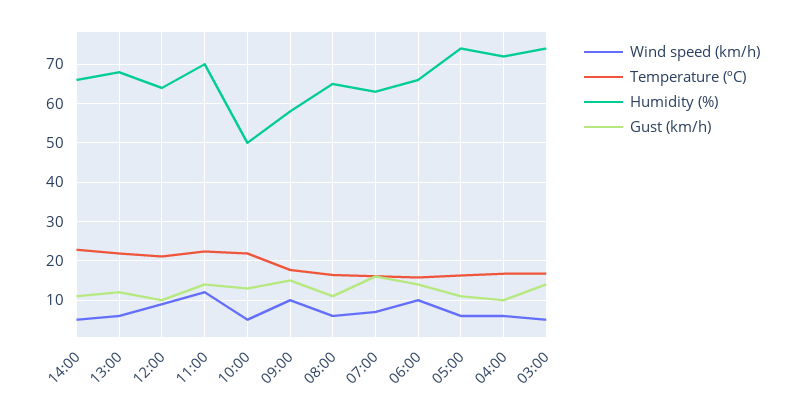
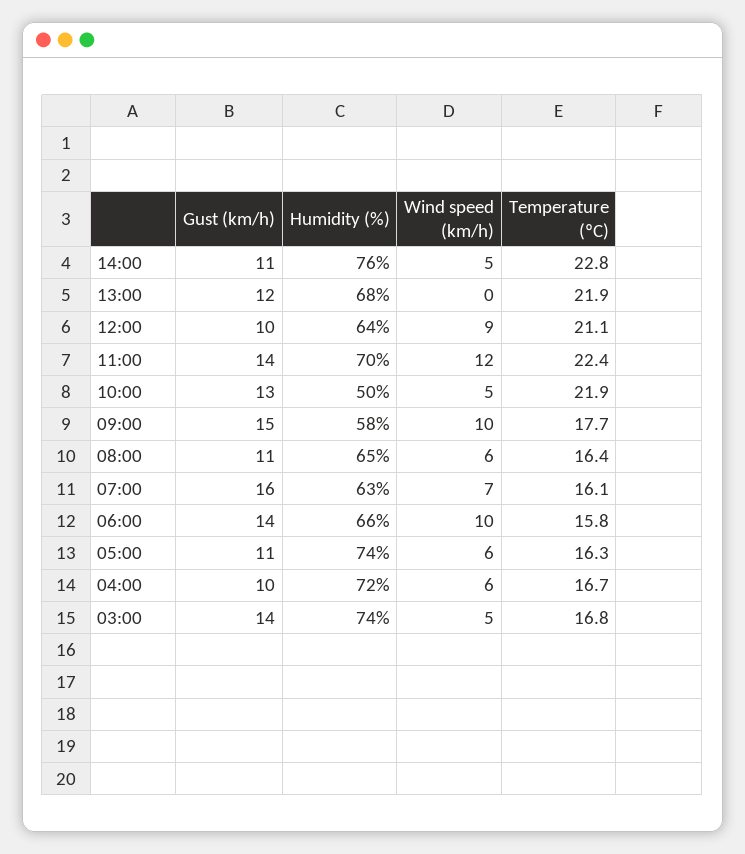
  {
    "Wind speed (km/h)": {
      "14:00": 5,
-     "13:00": 6,
+     "13:00": 0,
      "12:00": 9,
      "11:00": 12,
      "10:00": 5,
      "09:00": 10,
      "08:00": 6,
      "07:00": 7,
      "06:00": 10,
      "05:00": 6,
      "04:00": 6,
      "03:00": 5
    },
    "Temperature (ºC)": {
      "14:00": 22.8,
      "13:00": 21.9,
      "12:00": 21.1,
      "11:00": 22.4,
      "10:00": 21.9,
      "09:00": 17.7,
      "08:00": 16.4,
      "07:00": 16.1,
      "06:00": 15.8,
      "05:00": 16.3,
      "04:00": 16.7,
      "03:00": 16.8
    },
    "Humidity (%)": {
-     "14:00": 66,
+     "14:00": 76,
      "13:00": 68,
      "12:00": 64,
      "11:00": 70,
      "10:00": 50,
      "09:00": 58,
      "08:00": 65,
      "07:00": 63,
      "06:00": 66,
      "05:00": 74,
      "04:00": 72,
      "03:00": 74
    },
    "Gust (km/h)": {
      "14:00": 11,
      "13:00": 12,
      "12:00": 10,
      "11:00": 14,
      "10:00": 13,
      "09:00": 15,
      "08:00": 11,
      "07:00": 16,
      "06:00": 14,
      "05:00": 11,
      "04:00": 10,
      "03:00": 14
    }
  }

